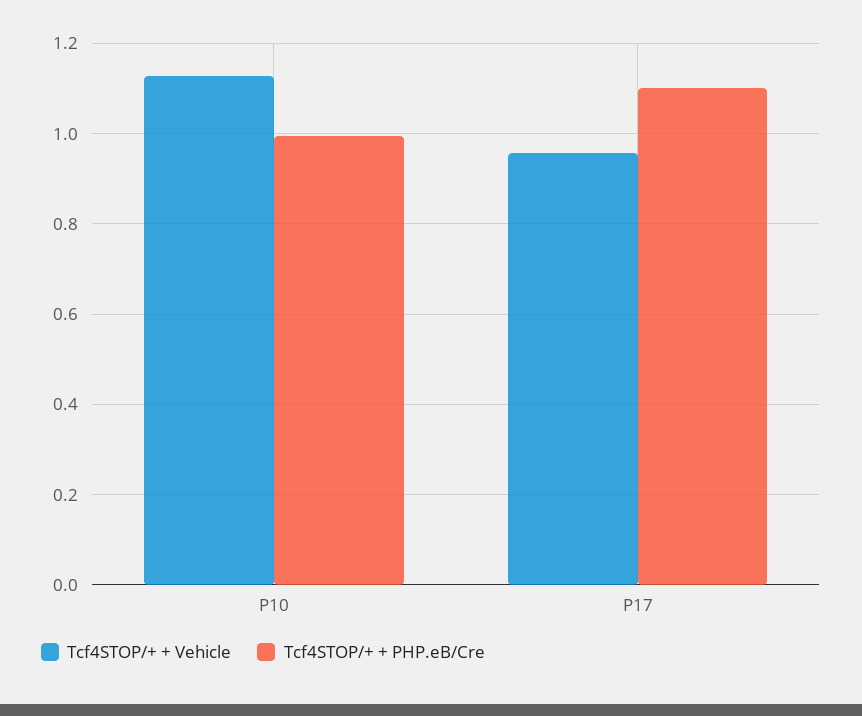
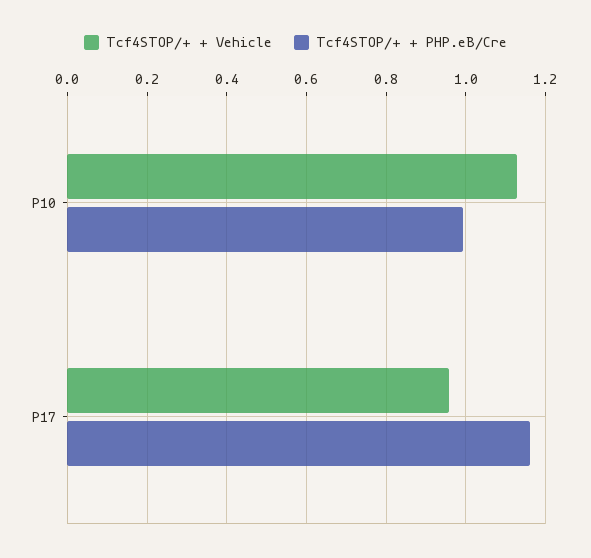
  {
    "Tcf4STOP/+ + Vehicle": {
      "P10": 1.12,
      "P17": 0.96
    },
    "Tcf4STOP/+ + PHP.eB/Cre": {
      "P10": 1,
-     "P17": 1.1
+     "P17": 1.16
    }
  }

